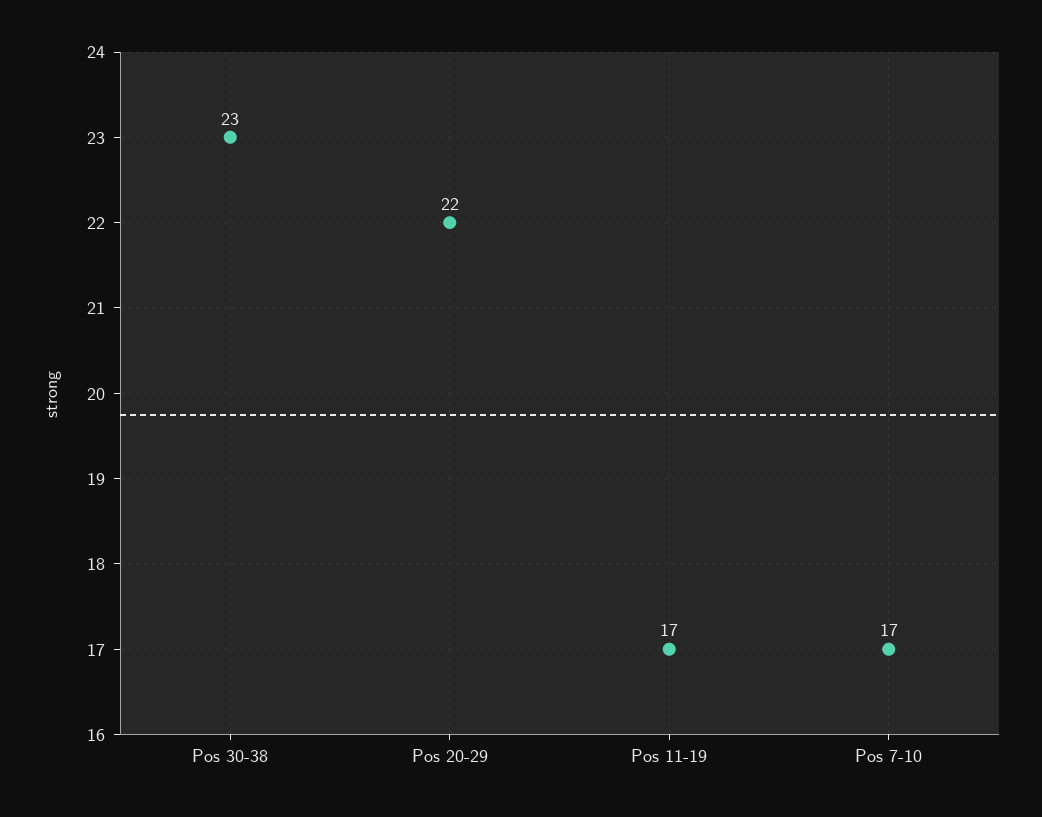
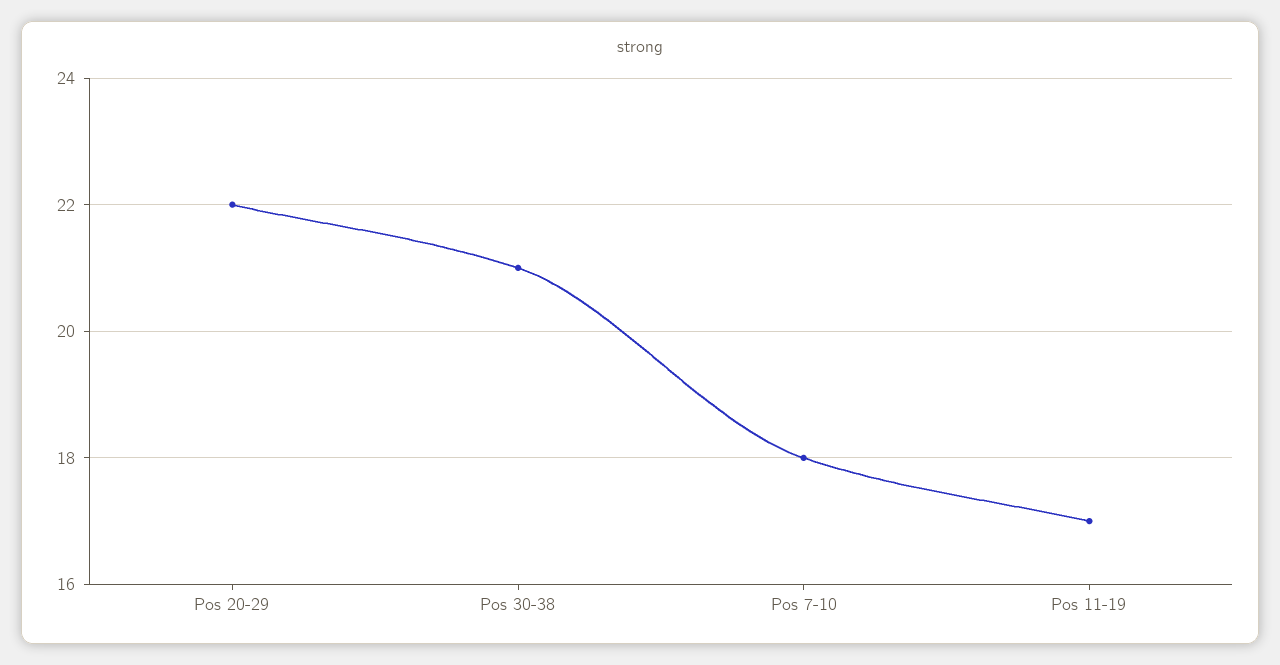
  {
-   "Pos 30-38": 23,
+   "Pos 30-38": 21,
    "Pos 20-29": 22,
    "Pos 11-19": 17,
-   "Pos 7-10": 17
+   "Pos 7-10": 18
  }

